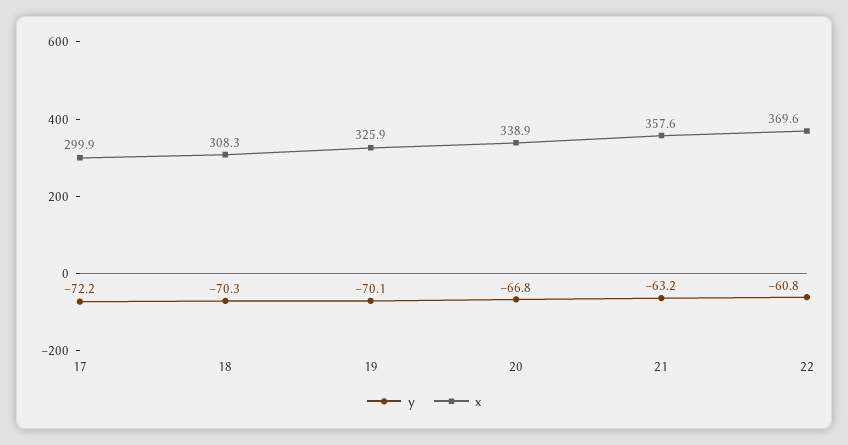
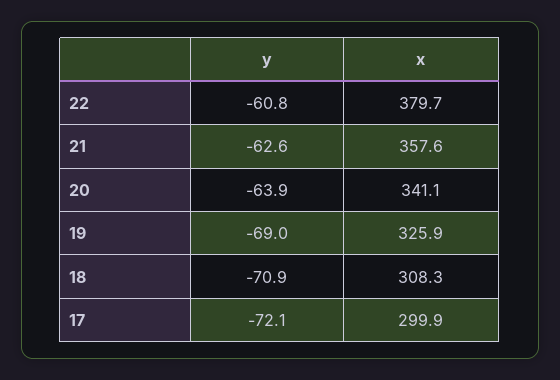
  {
    "y": {
-     "17": -72.2,
+     "17": -72.1,
-     "18": -70.3,
+     "18": -70.9,
-     "19": -70.1,
+     "19": -69,
-     "20": -66.8,
+     "20": -63.9,
-     "21": -63.2,
+     "21": -62.6,
      "22": -60.8
    },
    "x": {
      "17": 299.9,
      "18": 308.3,
      "19": 325.9,
-     "20": 338.9,
+     "20": 341.1,
      "21": 357.6,
-     "22": 369.6
+     "22": 379.7
    }
  }

